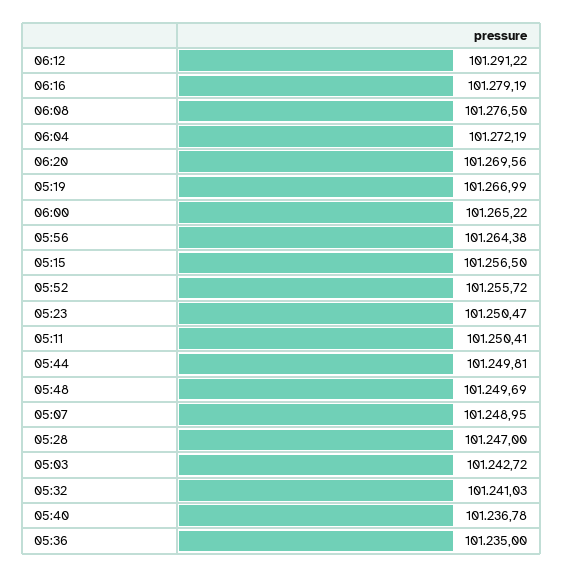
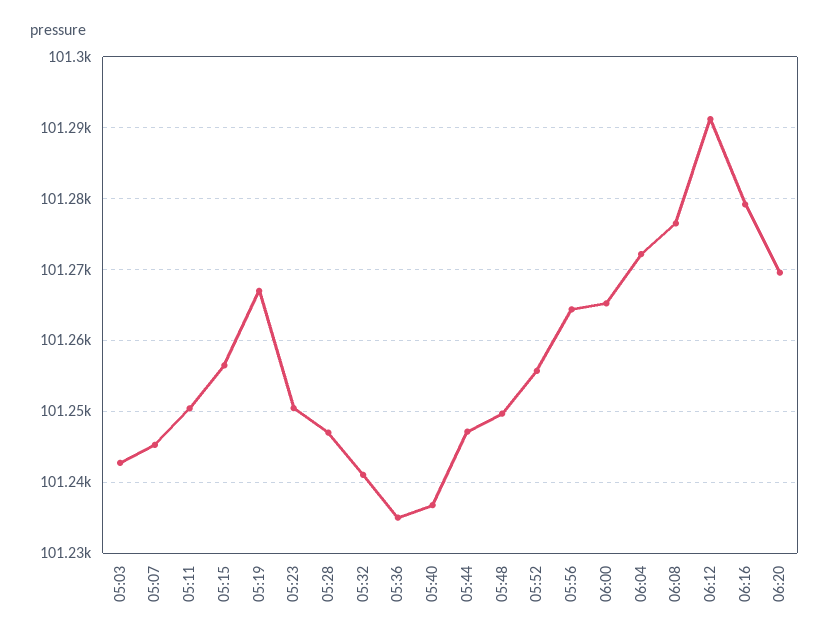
  {
    "06:12": 101291.22,
    "06:16": 101279.19,
    "06:08": 101276.5,
    "06:04": 101272.19,
    "06:20": 101269.56,
    "05:19": 101266.99,
    "06:00": 101265.22,
    "05:56": 101264.38,
    "05:15": 101256.5,
    "05:52": 101255.72,
    "05:23": 101250.47,
    "05:11": 101250.41,
-   "05:44": 101249.81,
+   "05:44": 101247,
    "05:48": 101249.69,
-   "05:07": 101248.95,
+   "05:07": 101245,
    "05:28": 101247,
    "05:03": 101242.72,
    "05:32": 101241.03,
    "05:40": 101236.78,
    "05:36": 101235
  }

